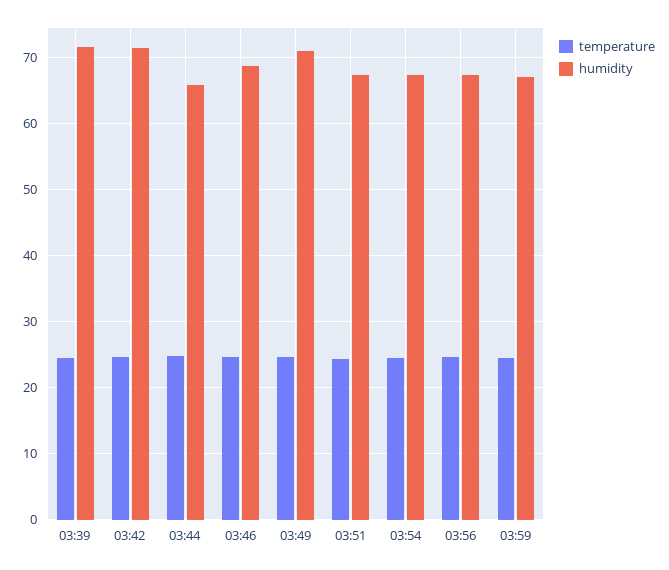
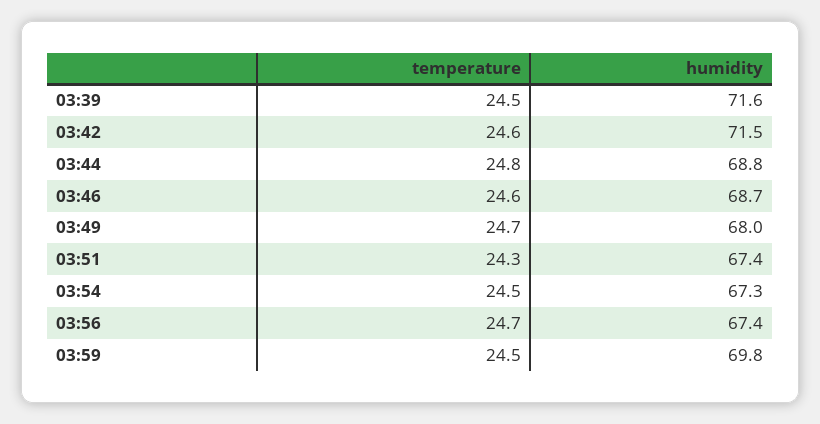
  {
    "temperature": {
      "03:39": 24.5,
      "03:42": 24.6,
      "03:44": 24.8,
      "03:46": 24.6,
      "03:49": 24.7,
      "03:51": 24.3,
      "03:54": 24.5,
      "03:56": 24.7,
      "03:59": 24.5
    },
    "humidity": {
      "03:39": 71.6,
      "03:42": 71.5,
-     "03:44": 66,
+     "03:44": 68.8,
      "03:46": 68.7,
-     "03:49": 71,
+     "03:49": 68,
      "03:51": 67.4,
      "03:54": 67.3,
      "03:56": 67.4,
-     "03:59": 67
+     "03:59": 69.8
    }
  }

